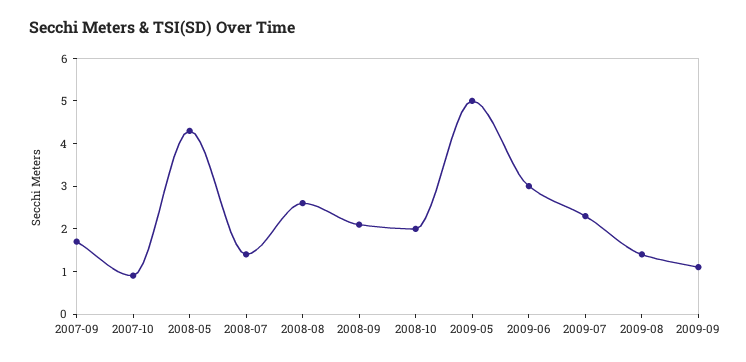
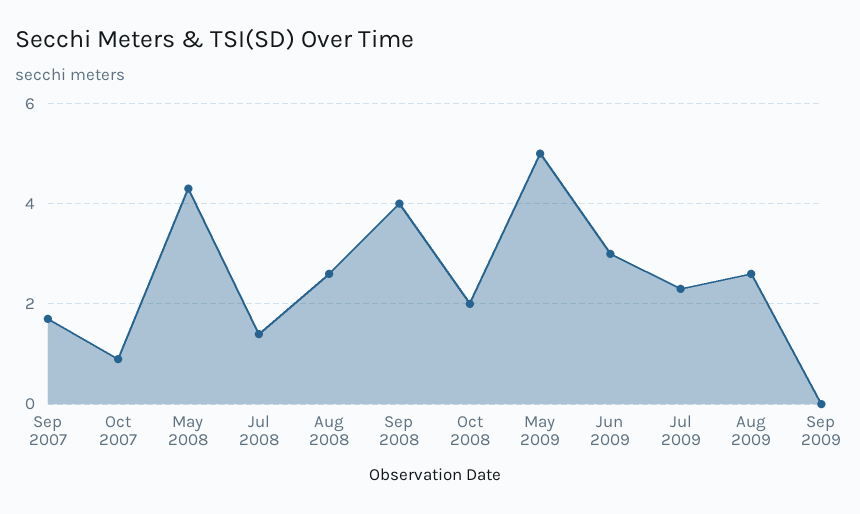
  {
    "2007-09": 1.5,
    "2007-10": 1,
    "2008-05": 4.5,
    "2008-07": 1.5,
    "2008-08": 2.5,
-   "2008-09": 2,
+   "2008-09": 4,
    "2008-10": 2,
    "2009-05": 5,
    "2009-06": 3,
    "2009-07": 2.5,
-   "2009-08": 1.5,
+   "2009-08": 2.5,
-   "2009-09": 1
+   "2009-09": 0
  }

